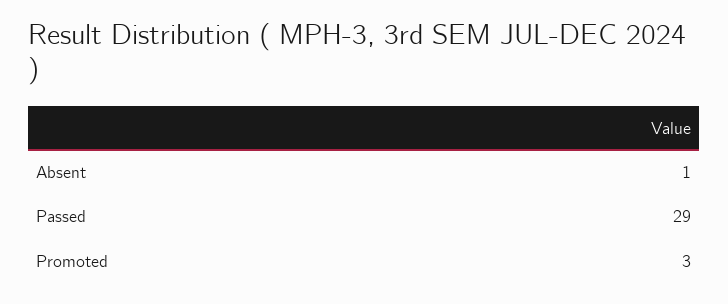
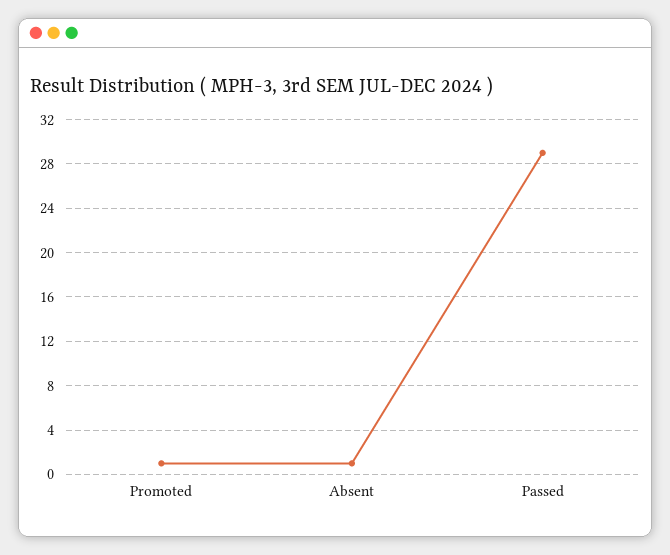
  {
    "Absent": 1,
    "Passed": 29,
-   "Promoted": 3
+   "Promoted": 1
  }

